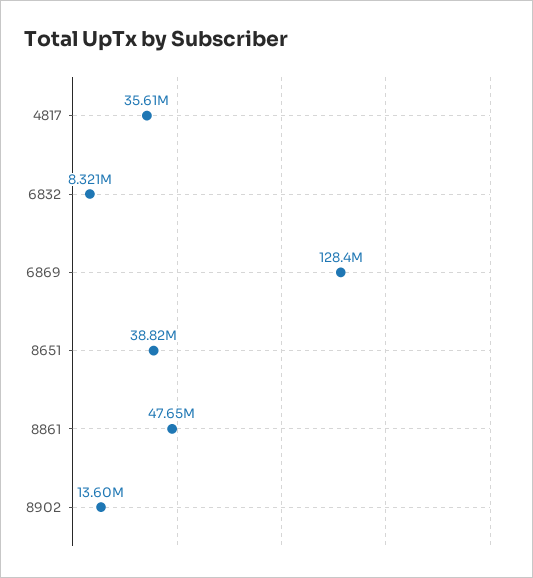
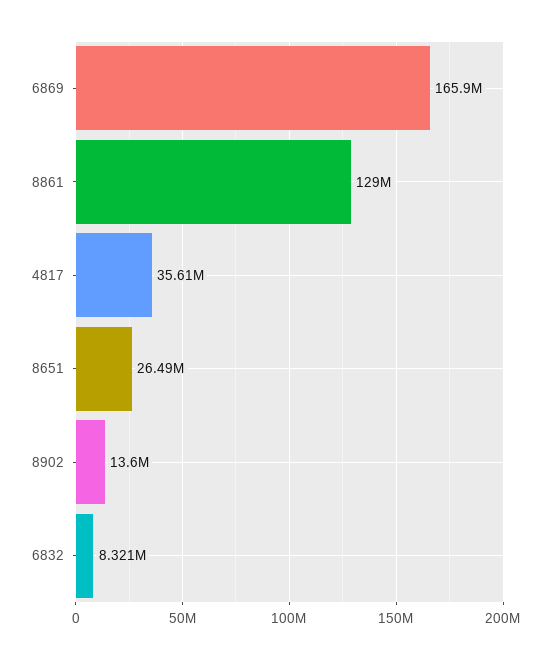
  {
    "4817": 35610000,
    "6832": 8321000,
-   "6869": 128400000,
+   "6869": 165900000,
-   "8651": 38820000,
+   "8651": 26490000,
-   "8861": 47650000,
+   "8861": 129000000,
    "8902": 13600000
  }

